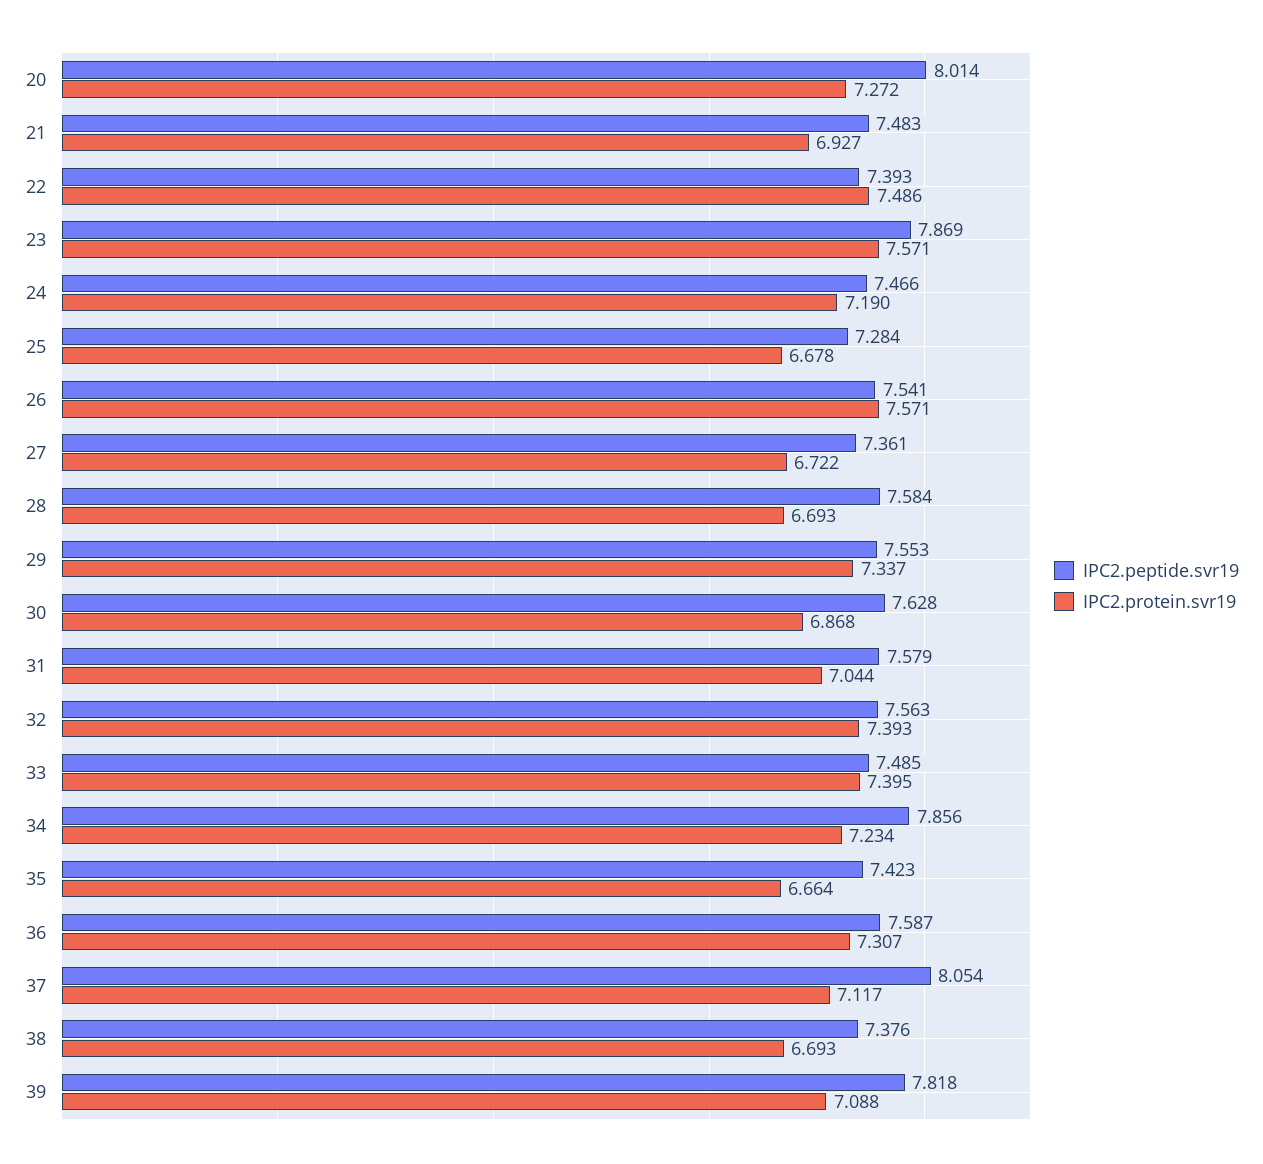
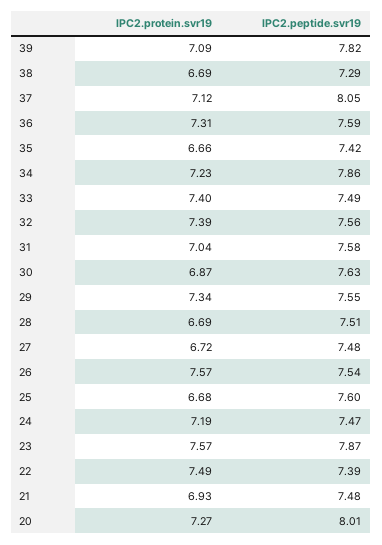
  {
    "IPC2.peptide.svr19": {
      "20": 8.014,
      "21": 7.483,
      "22": 7.393,
      "23": 7.869,
      "24": 7.466,
-     "25": 7.284,
+     "25": 7.6,
      "26": 7.541,
-     "27": 7.361,
+     "27": 7.48,
-     "28": 7.584,
+     "28": 7.51,
      "29": 7.553,
      "30": 7.628,
      "31": 7.579,
      "32": 7.563,
      "33": 7.485,
      "34": 7.856,
      "35": 7.423,
      "36": 7.587,
      "37": 8.054,
-     "38": 7.376,
+     "38": 7.29,
      "39": 7.818
    },
    "IPC2.protein.svr19": {
      "20": 7.272,
      "21": 6.927,
      "22": 7.486,
      "23": 7.571,
      "24": 7.19,
      "25": 6.678,
      "26": 7.571,
      "27": 6.722,
      "28": 6.693,
      "29": 7.337,
      "30": 6.868,
      "31": 7.044,
      "32": 7.393,
      "33": 7.395,
      "34": 7.234,
      "35": 6.664,
      "36": 7.307,
      "37": 7.117,
      "38": 6.693,
      "39": 7.088
    }
  }

